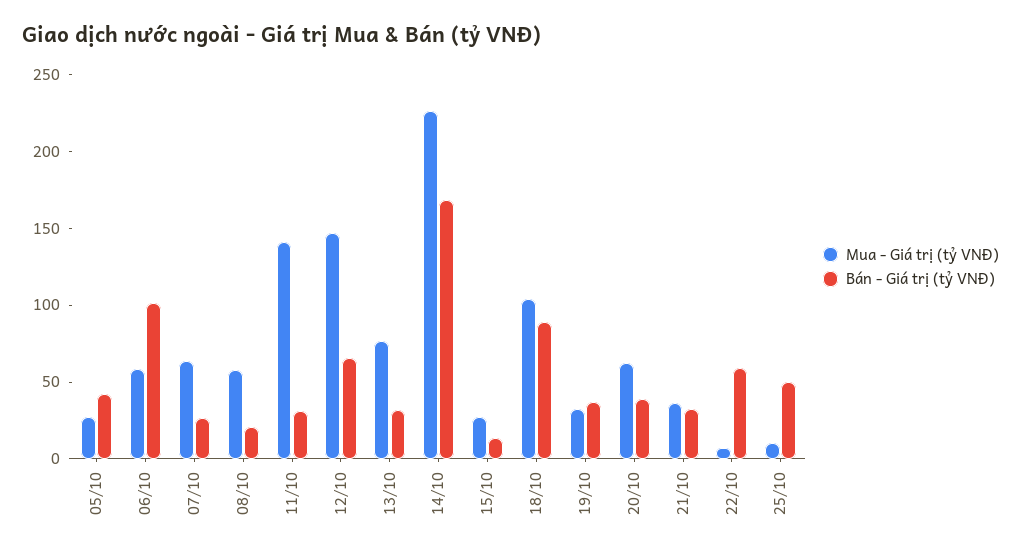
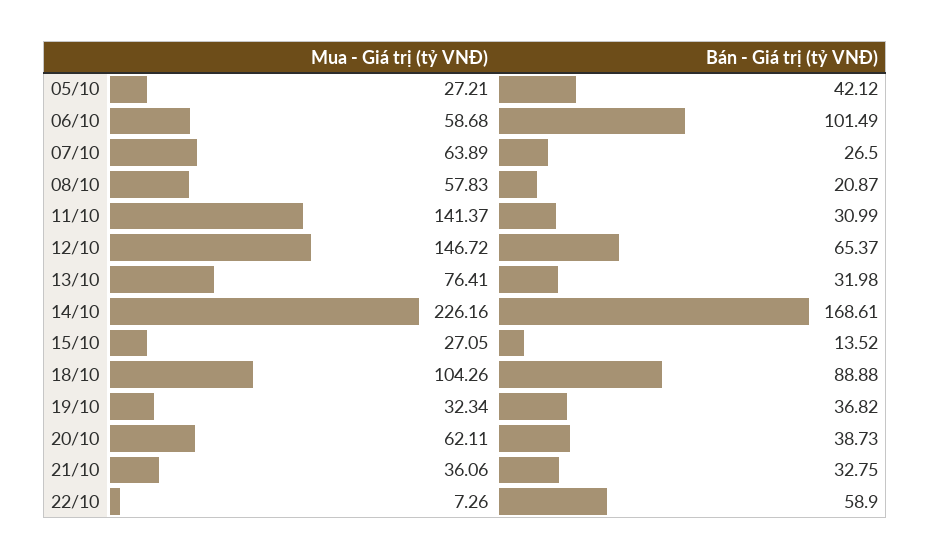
  {
    "Mua - Giá trị (tỷ VNĐ)": {
      "05/10": 27.21,
      "06/10": 58.68,
      "07/10": 63.89,
      "08/10": 57.83,
      "11/10": 141.37,
      "12/10": 146.72,
      "13/10": 76.41,
      "14/10": 226.16,
      "15/10": 27.05,
      "18/10": 104.26,
      "19/10": 32.34,
      "20/10": 62.11,
      "21/10": 36.06,
-     "22/10": 7.26,
+     "22/10": 7.26
-     "25/10": 10
    },
    "Bán - Giá trị (tỷ VNĐ)": {
      "05/10": 42.12,
      "06/10": 101.49,
      "07/10": 26.5,
      "08/10": 20.87,
      "11/10": 30.99,
      "12/10": 65.37,
      "13/10": 31.98,
      "14/10": 168.61,
      "15/10": 13.52,
      "18/10": 88.88,
      "19/10": 36.82,
      "20/10": 38.73,
      "21/10": 32.75,
-     "22/10": 58.9,
+     "22/10": 58.9
-     "25/10": 50
    }
  }

